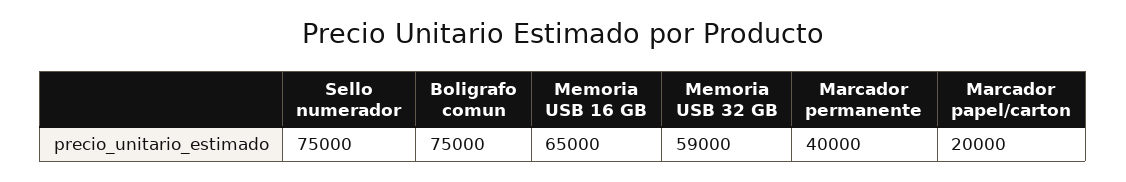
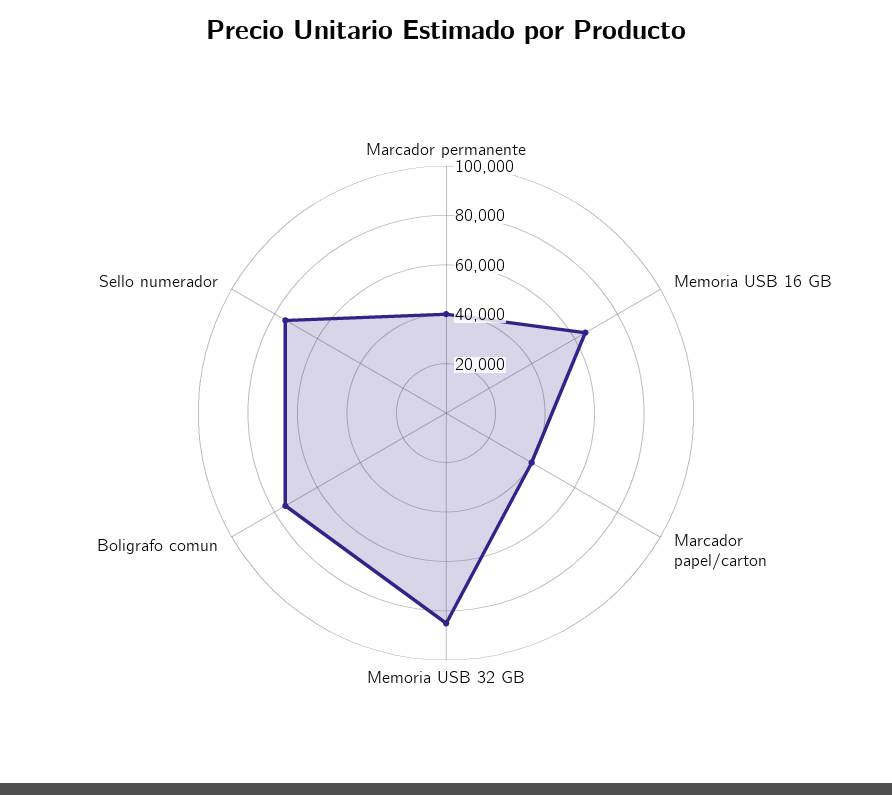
  {
    "Sello numerador": 75000,
    "Boligrafo comun": 75000,
    "Memoria USB 16 GB": 65000,
-   "Memoria USB 32 GB": 59000,
+   "Memoria USB 32 GB": 85000,
    "Marcador permanente": 40000,
-   "Marcador papel/carton": 20000
+   "Marcador papel/carton": 40000
  }

